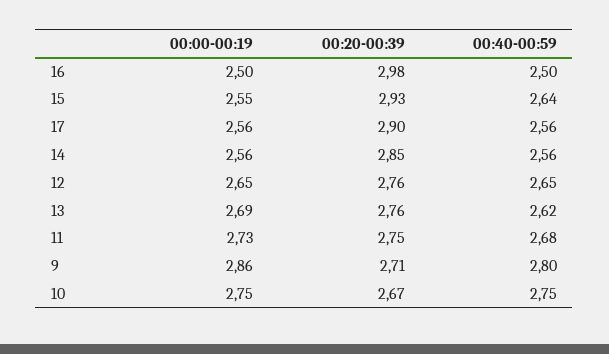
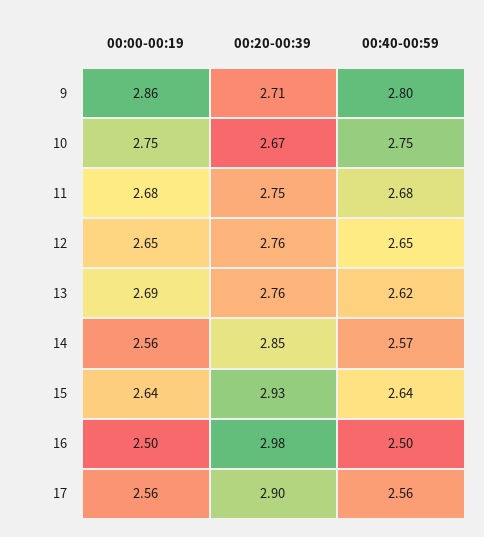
  {
    "00:00-00:19": {
      "16": 2.5,
-     "15": 2.55,
+     "15": 2.64,
      "17": 2.56,
      "14": 2.56,
      "12": 2.65,
      "13": 2.69,
-     "11": 2.73,
+     "11": 2.68,
      "9": 2.86,
      "10": 2.75
    },
    "00:20-00:39": {
      "16": 2.98,
      "15": 2.93,
      "17": 2.9,
      "14": 2.85,
      "12": 2.76,
      "13": 2.76,
      "11": 2.75,
      "9": 2.71,
      "10": 2.67
    },
    "00:40-00:59": {
      "16": 2.5,
      "15": 2.64,
      "17": 2.56,
-     "14": 2.56,
+     "14": 2.57,
      "12": 2.65,
      "13": 2.62,
      "11": 2.68,
      "9": 2.8,
      "10": 2.75
    }
  }

